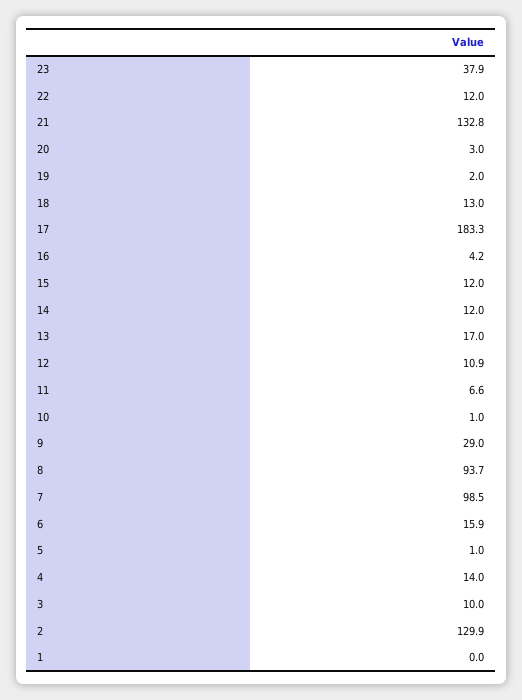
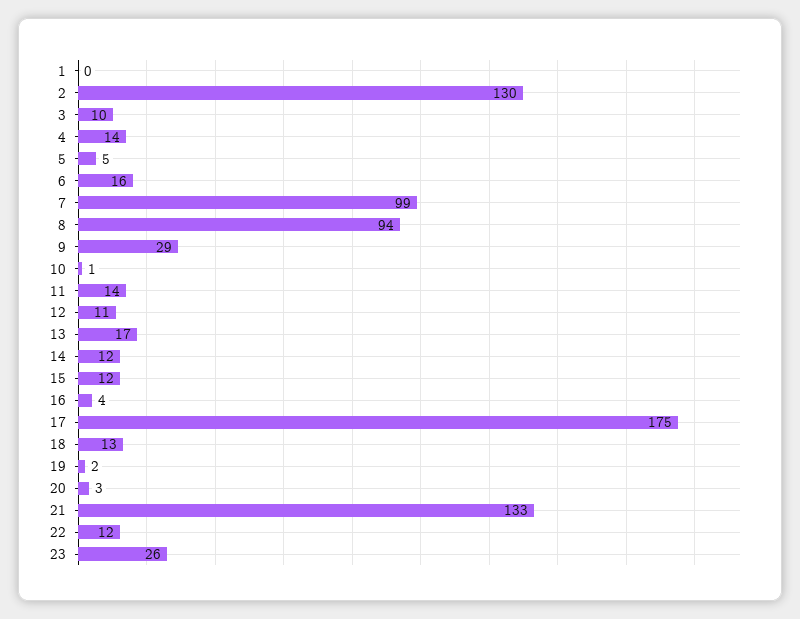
  {
-   "23": 37.9,
+   "23": 26,
    "22": 12,
    "21": 132.8,
    "20": 3,
    "19": 2,
    "18": 13,
-   "17": 183.3,
+   "17": 175,
    "16": 4.2,
    "15": 12,
    "14": 12,
    "13": 17,
    "12": 10.9,
-   "11": 6.6,
+   "11": 14,
    "10": 1,
    "9": 29,
    "8": 93.7,
    "7": 98.5,
    "6": 15.9,
-   "5": 1,
+   "5": 5,
    "4": 14,
    "3": 10,
    "2": 129.9,
    "1": 0
  }

